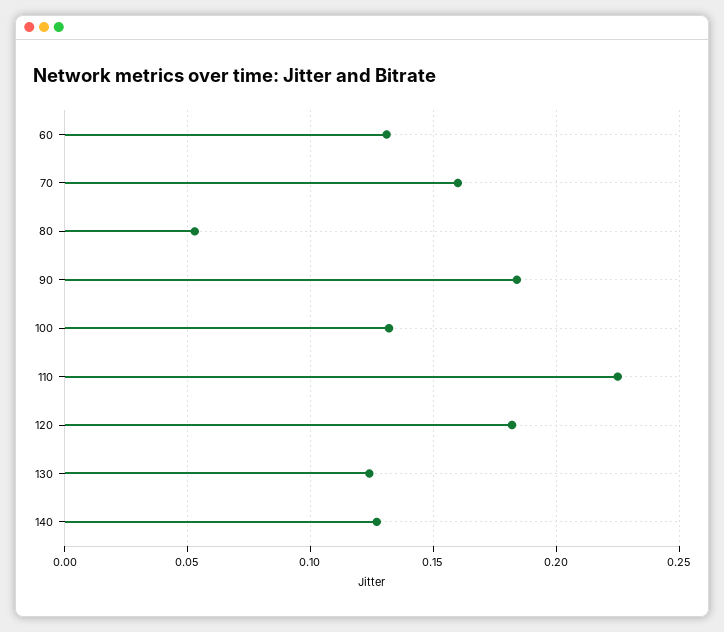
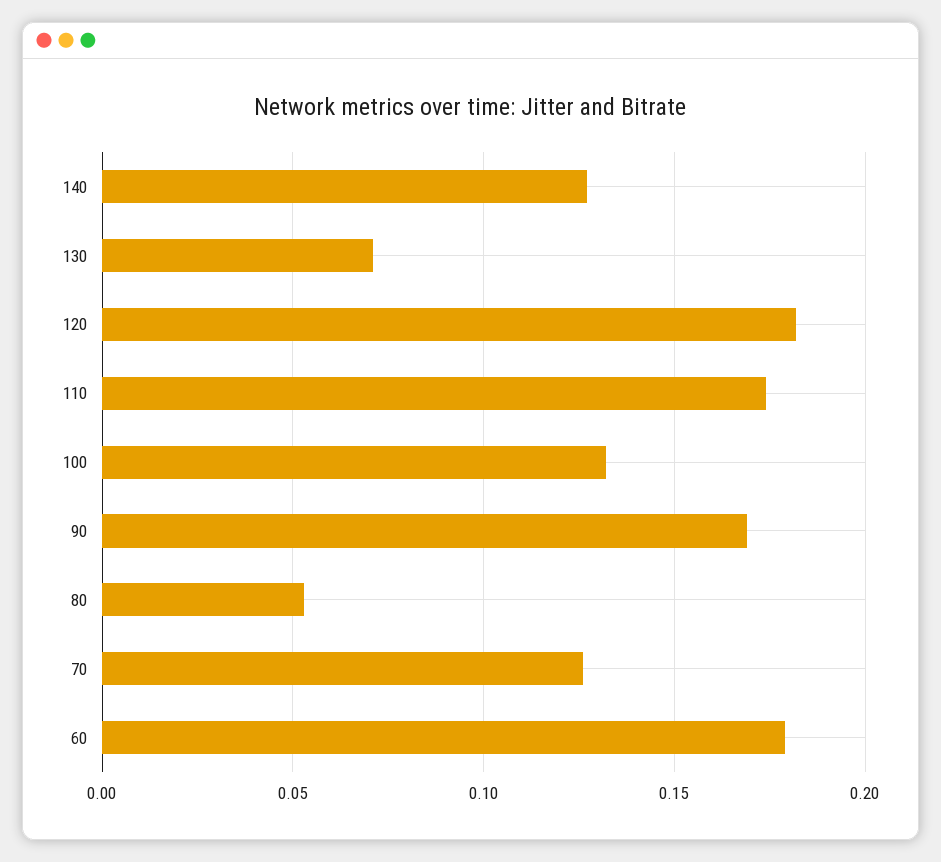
  {
-   "60": 0.13,
+   "60": 0.18,
-   "70": 0.16,
+   "70": 0.125,
    "80": 0.055,
-   "90": 0.185,
+   "90": 0.17,
    "100": 0.13,
-   "110": 0.225,
+   "110": 0.175,
    "120": 0.18,
-   "130": 0.125,
+   "130": 0.07,
    "140": 0.125
  }

